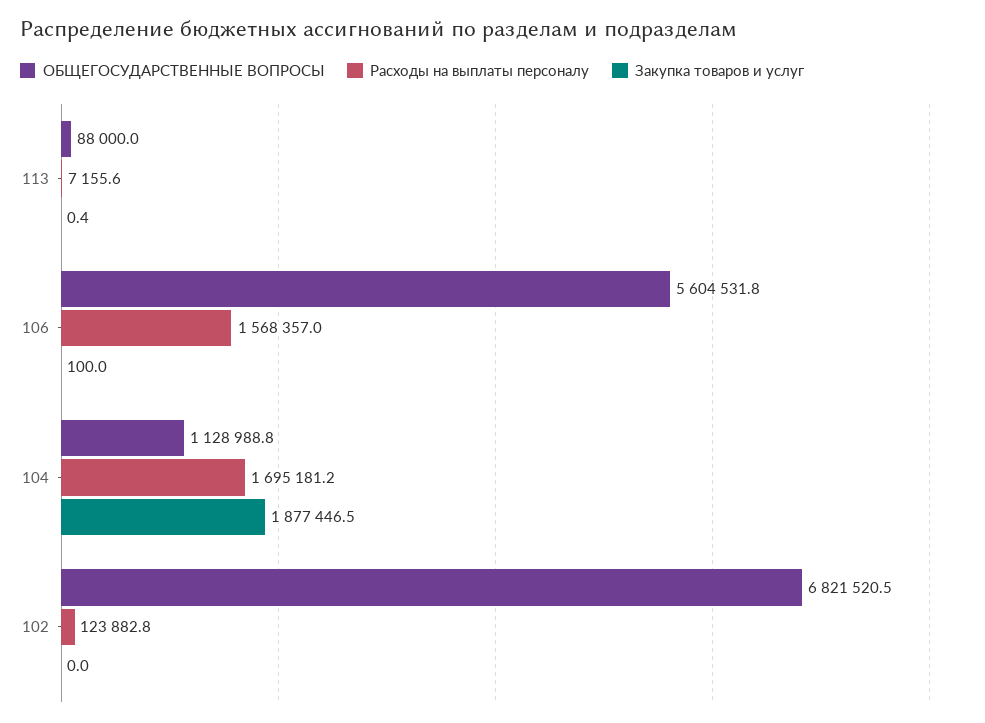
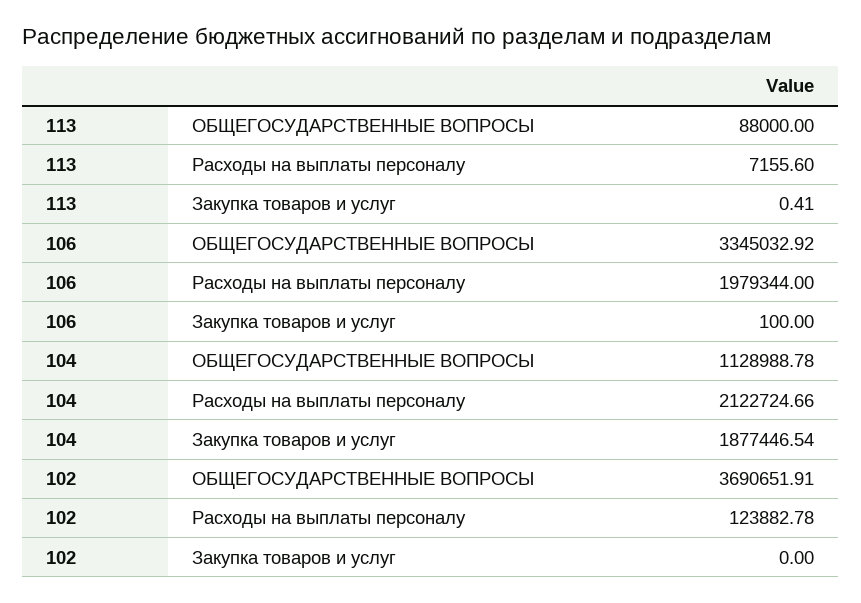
  {
    "ОБЩЕГОСУДАРСТВЕННЫЕ ВОПРОСЫ": {
      "113": 88000,
-     "106": 5604531.8,
+     "106": 3345032.92,
      "104": 1128988.78,
-     "102": 6821520.5
+     "102": 3690651.91
    },
    "Расходы на выплаты персоналу": {
      "113": 7155.6,
-     "106": 1568357,
+     "106": 1979344,
-     "104": 1695181.2,
+     "104": 2122724.66,
      "102": 123882.78
    },
    "Закупка товаров и услуг": {
      "113": 0.41,
      "106": 100,
      "104": 1877446.54,
      "102": 0
    }
  }

